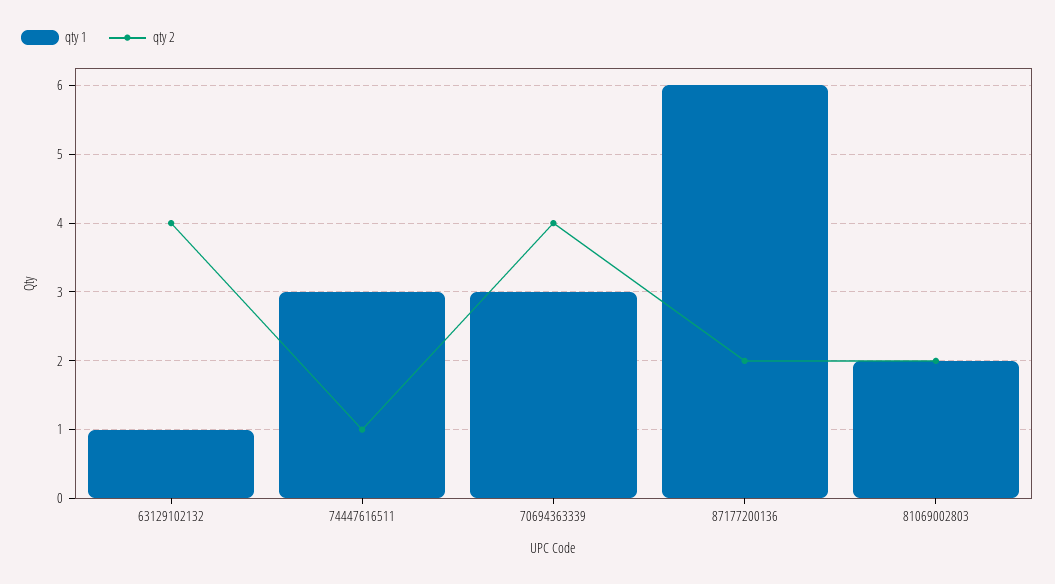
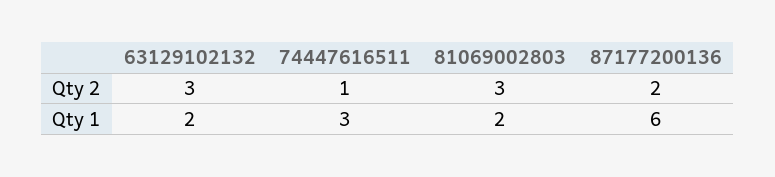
  {
    "qty 1": {
-     "63129102132": 1,
+     "63129102132": 2,
      "74447616511": 3,
-     "70694363339": 3,
      "87177200136": 6,
      "81069002803": 2
    },
    "qty 2": {
-     "63129102132": 4,
+     "63129102132": 3,
      "74447616511": 1,
-     "70694363339": 4,
      "87177200136": 2,
-     "81069002803": 2
+     "81069002803": 3
    }
  }

